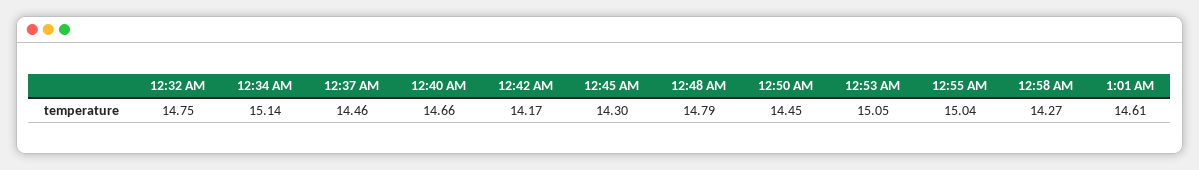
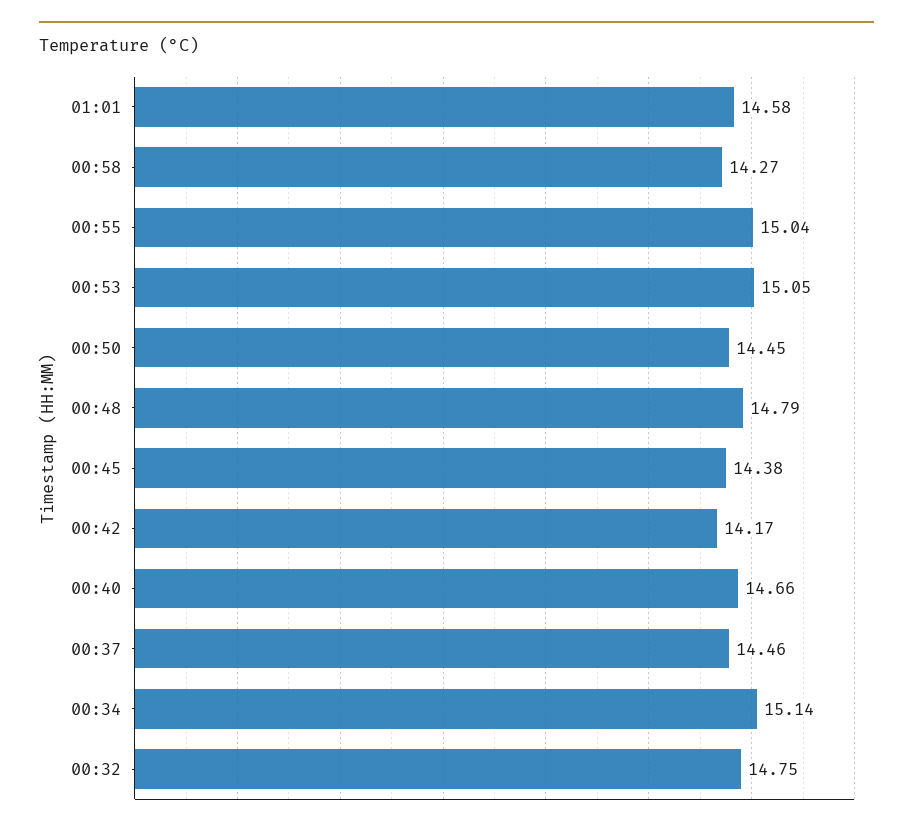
  {
    "12:32 AM": 14.75,
    "12:34 AM": 15.14,
    "12:37 AM": 14.46,
    "12:40 AM": 14.66,
    "12:42 AM": 14.17,
-   "12:45 AM": 14.3,
+   "12:45 AM": 14.38,
    "12:48 AM": 14.79,
    "12:50 AM": 14.45,
    "12:53 AM": 15.05,
    "12:55 AM": 15.04,
    "12:58 AM": 14.27,
-   "1:01 AM": 14.61
+   "1:01 AM": 14.58
  }

